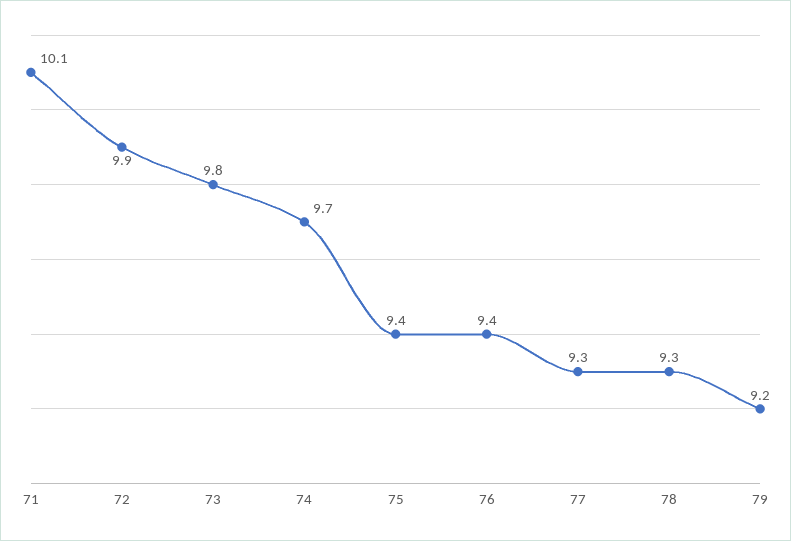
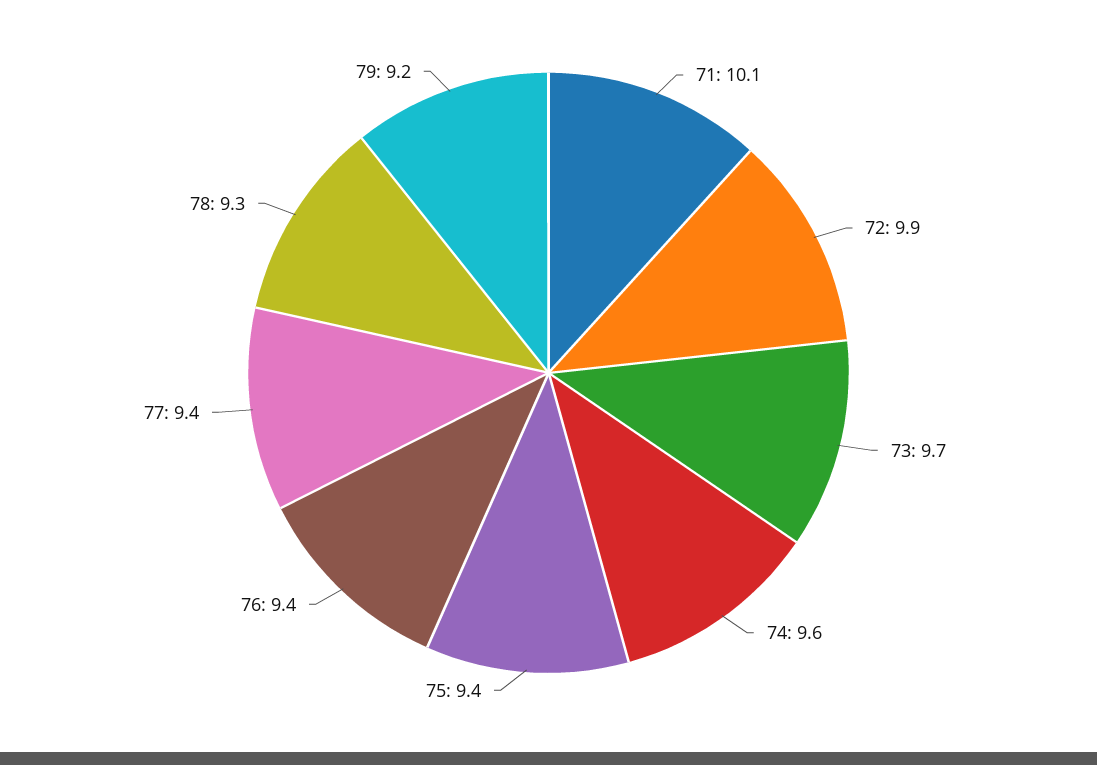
  {
    "71": 10.1,
    "72": 9.9,
-   "73": 9.8,
+   "73": 9.7,
-   "74": 9.7,
+   "74": 9.6,
    "75": 9.4,
    "76": 9.4,
-   "77": 9.3,
+   "77": 9.4,
    "78": 9.3,
    "79": 9.2
  }

